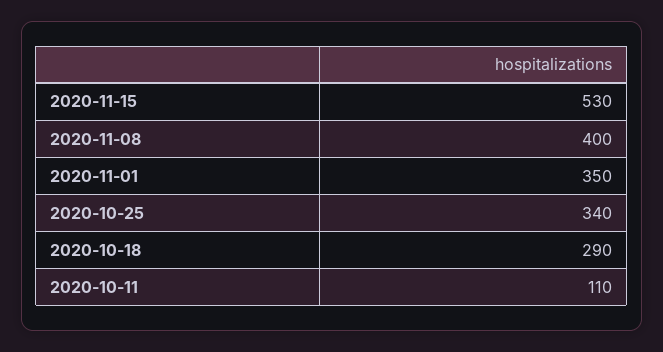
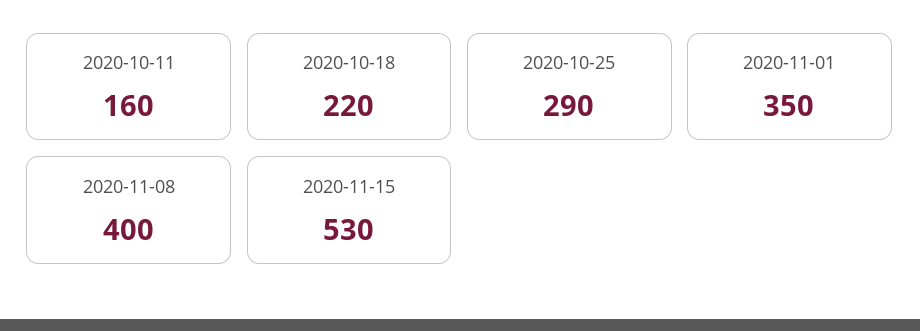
  {
    "2020-11-15": 530,
    "2020-11-08": 400,
    "2020-11-01": 350,
-   "2020-10-25": 340,
+   "2020-10-25": 290,
-   "2020-10-18": 290,
+   "2020-10-18": 220,
-   "2020-10-11": 110
+   "2020-10-11": 160
  }

